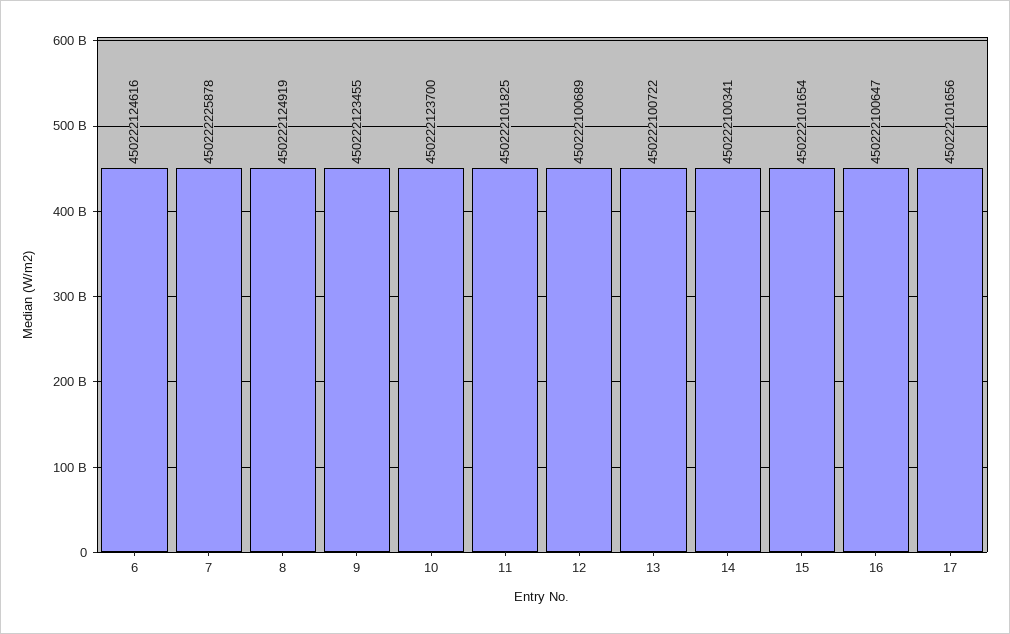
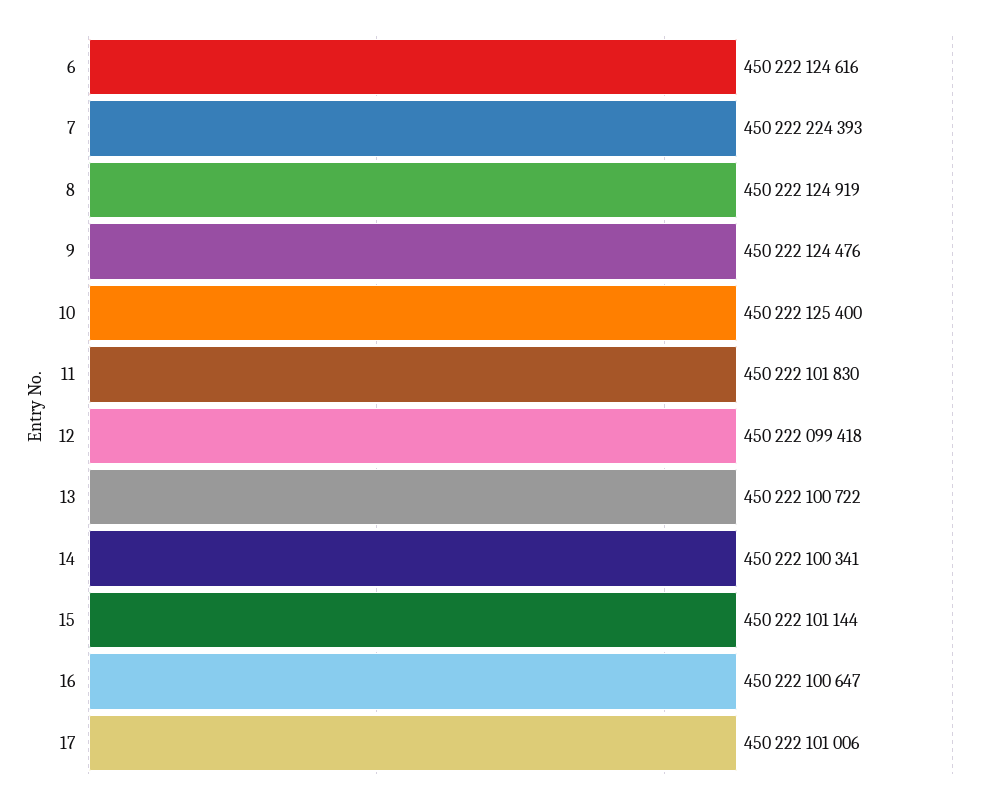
  {
    "6": 450222124616,
-   "7": 450222225878,
+   "7": 450222224393,
    "8": 450222124919,
-   "9": 450222123455,
+   "9": 450222124476,
-   "10": 450222123700,
+   "10": 450222125400,
-   "11": 450222101825,
+   "11": 450222101830,
-   "12": 450222100689,
+   "12": 450222099418,
    "13": 450222100722,
    "14": 450222100341,
-   "15": 450222101654,
+   "15": 450222101144,
    "16": 450222100647,
-   "17": 450222101656
+   "17": 450222101006
  }

